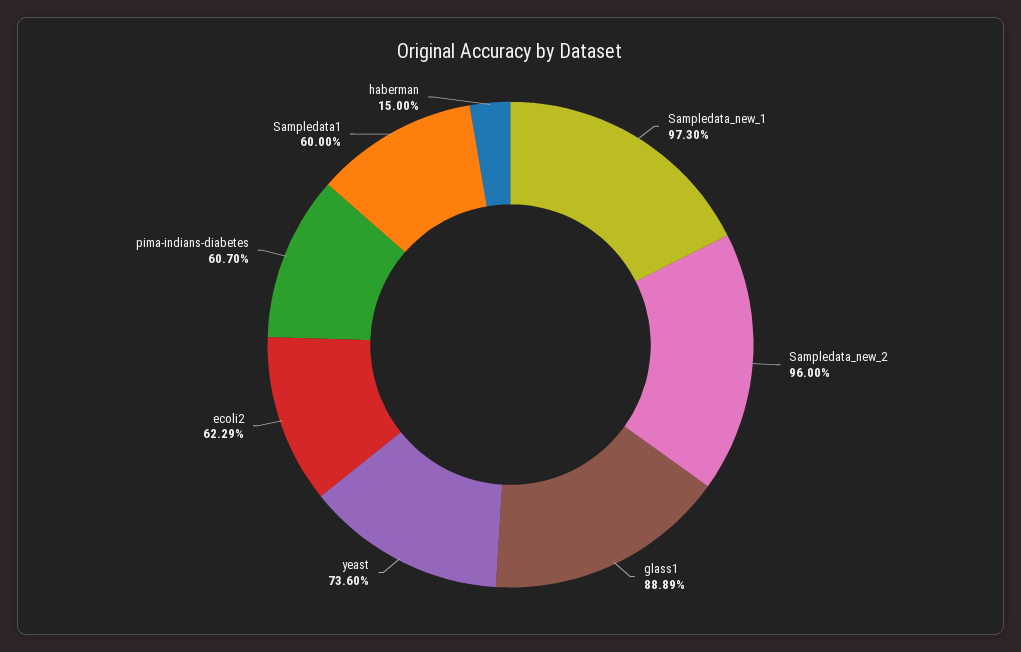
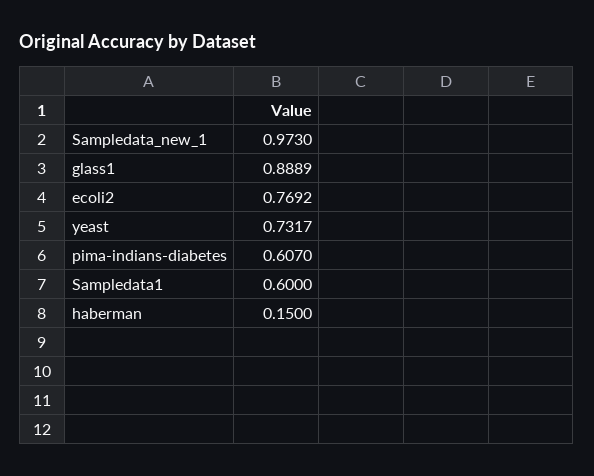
  {
    "Sampledata_new_1": 0.973,
-   "Sampledata_new_2": 0.96,
    "glass1": 0.8889,
-   "yeast": 0.736,
+   "yeast": 0.7317,
-   "ecoli2": 0.6229,
+   "ecoli2": 0.7692,
    "pima-indians-diabetes": 0.607,
    "Sampledata1": 0.6,
    "haberman": 0.15
  }

